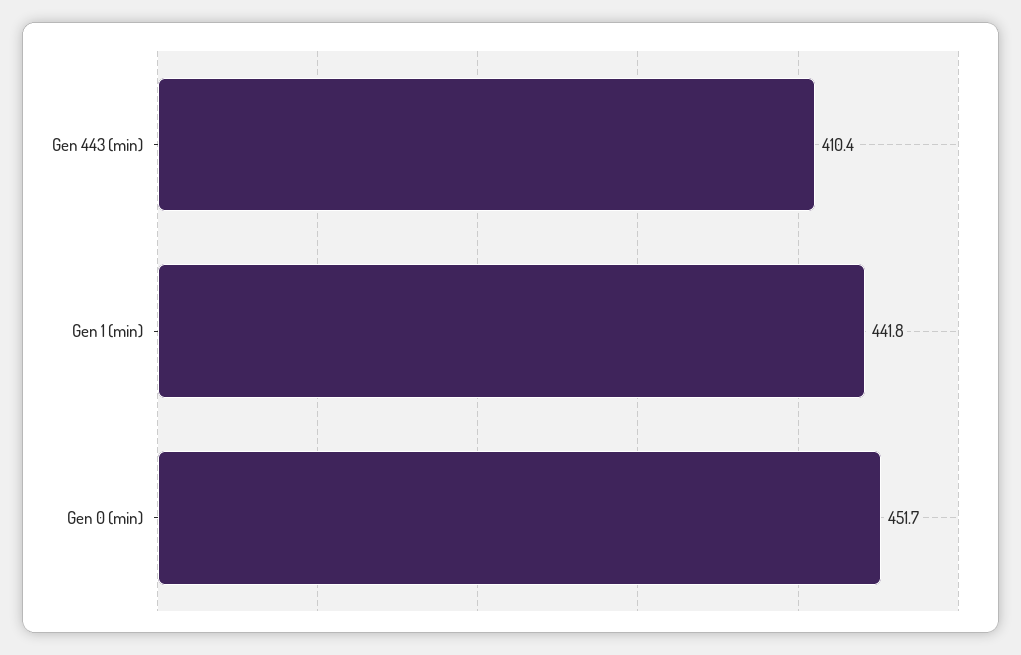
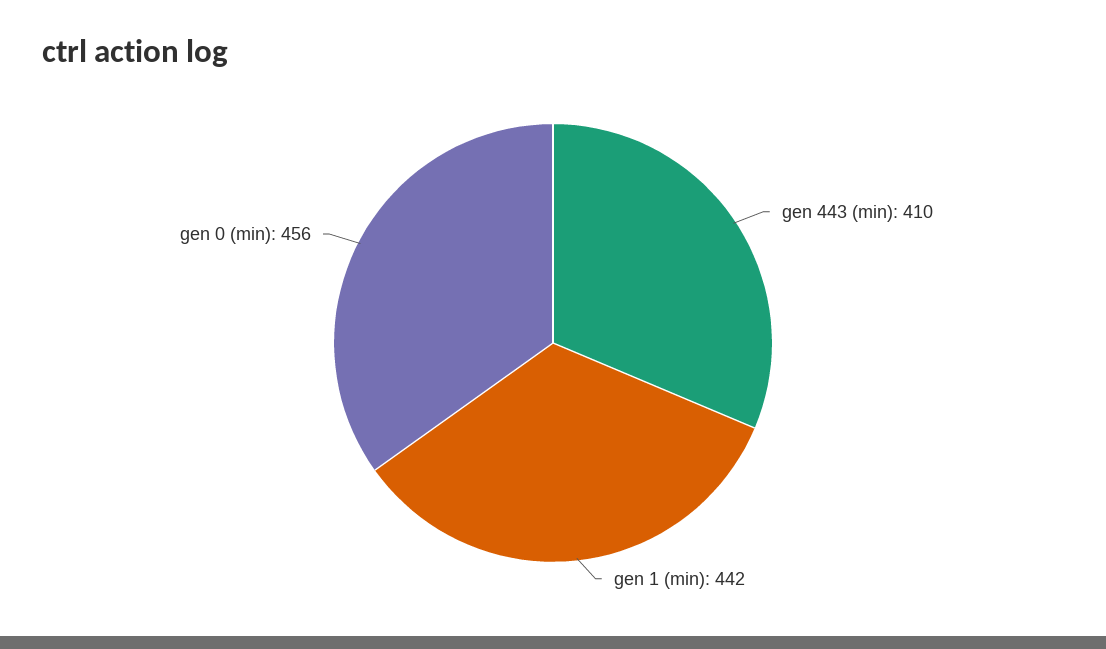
  {
    "Gen 443 (min)": 410.4,
    "Gen 1 (min)": 441.8,
-   "Gen 0 (min)": 451.7
+   "Gen 0 (min)": 456
  }

